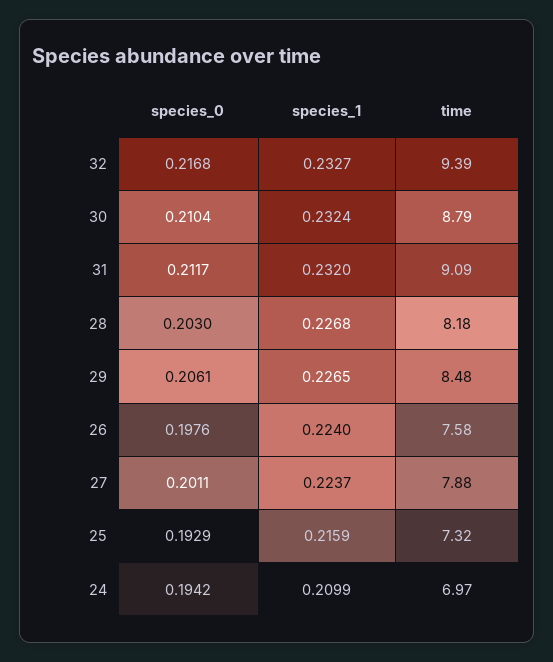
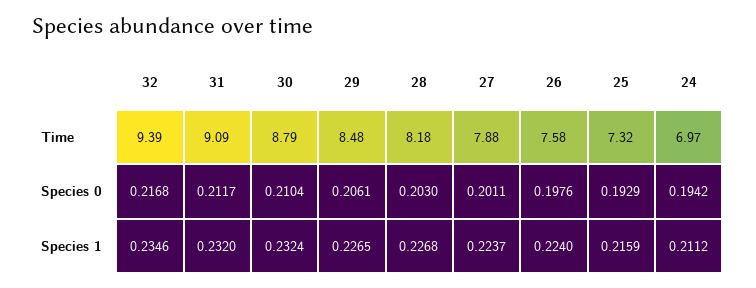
  {
    "species_0": {
      "32": 0.2168,
      "30": 0.2104,
      "31": 0.2117,
      "28": 0.203,
      "29": 0.2061,
      "26": 0.1976,
      "27": 0.2011,
      "25": 0.1929,
      "24": 0.1942
    },
    "species_1": {
-     "32": 0.2327,
+     "32": 0.2346,
      "30": 0.2324,
      "31": 0.232,
      "28": 0.2268,
      "29": 0.2265,
      "26": 0.224,
      "27": 0.2237,
      "25": 0.2159,
-     "24": 0.2099
+     "24": 0.2112
    },
    "time": {
      "32": 9.39,
      "30": 8.79,
      "31": 9.09,
      "28": 8.18,
      "29": 8.48,
      "26": 7.58,
      "27": 7.88,
      "25": 7.32,
      "24": 6.97
    }
  }

